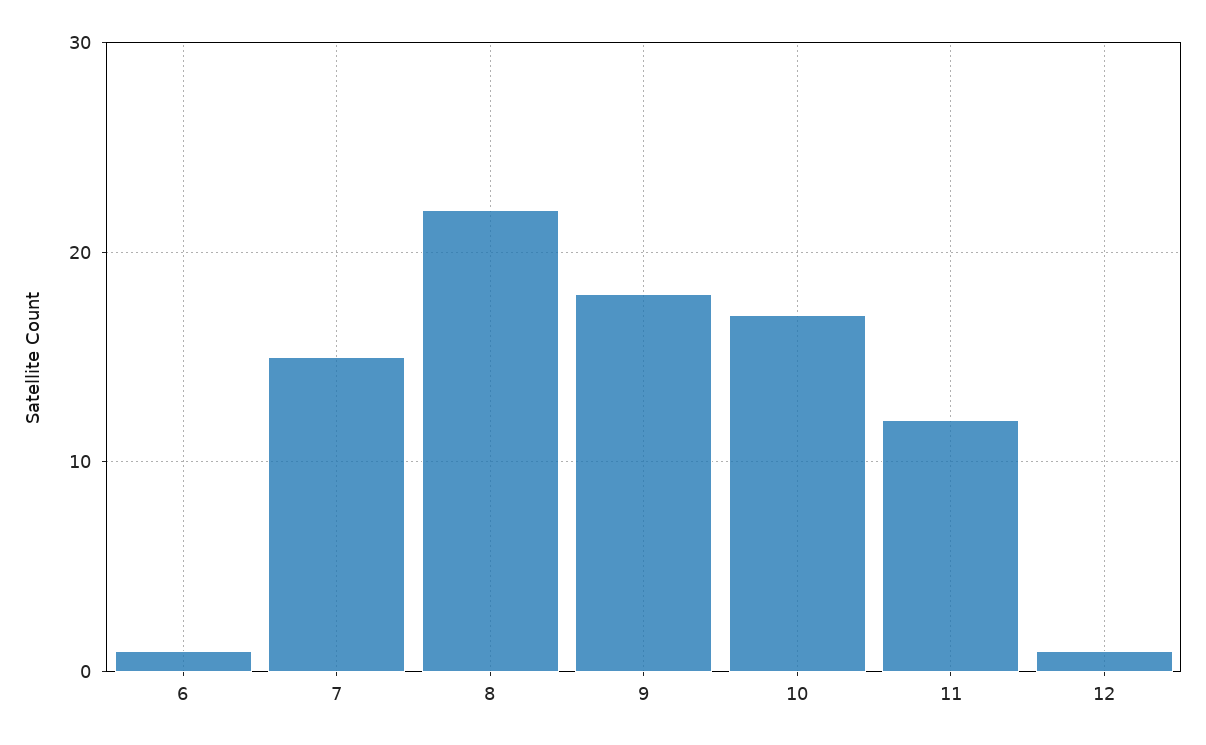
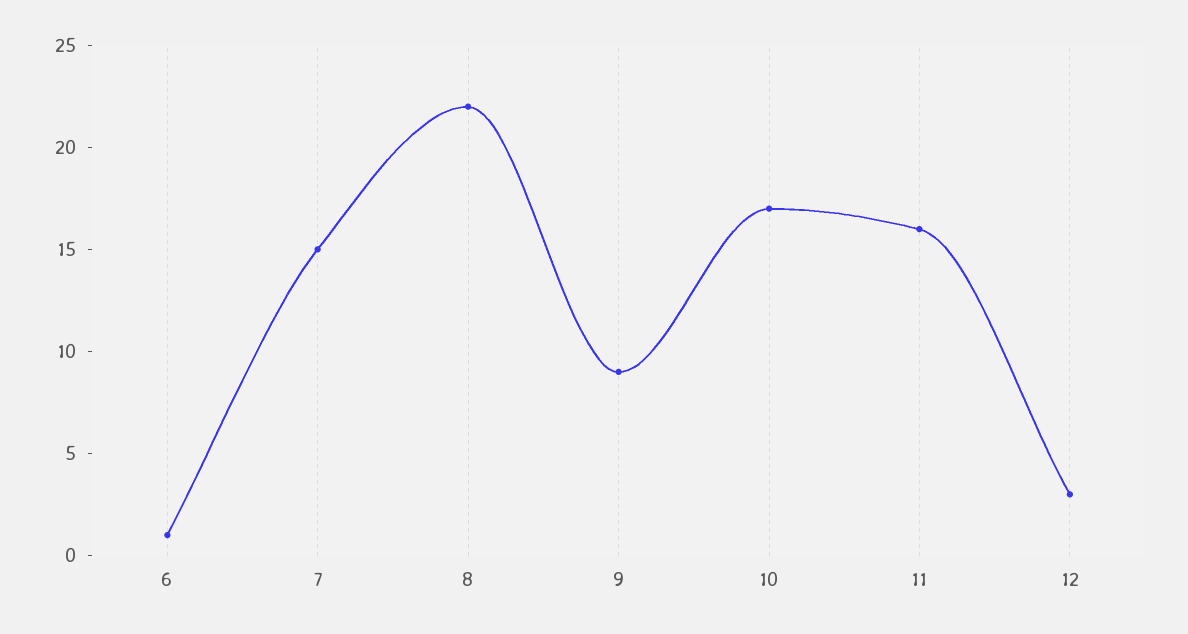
  {
    "6": 1,
    "7": 15,
    "8": 22,
-   "9": 18,
+   "9": 9,
    "10": 17,
-   "11": 12,
+   "11": 16,
-   "12": 1
+   "12": 3
  }

